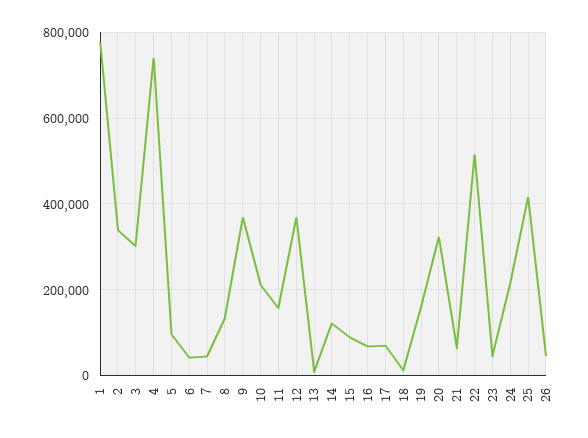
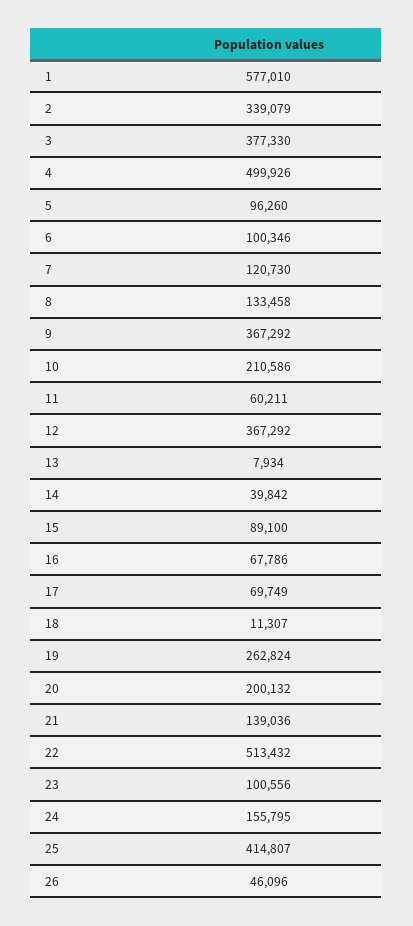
  {
-   "1": 780000,
+   "1": 577010,
    "2": 339079,
-   "3": 300000,
+   "3": 377330,
-   "4": 740000,
+   "4": 499926,
    "5": 96260,
-   "6": 40000,
+   "6": 100346,
-   "7": 40000,
+   "7": 120730,
    "8": 133458,
    "9": 367292,
    "10": 210586,
-   "11": 160000,
+   "11": 60211,
    "12": 367292,
    "13": 7934,
-   "14": 120000,
+   "14": 39842,
    "15": 89100,
    "16": 67786,
    "17": 69749,
    "18": 11307,
-   "19": 160000,
+   "19": 262824,
-   "20": 320000,
+   "20": 200132,
-   "21": 60000,
+   "21": 139036,
    "22": 513432,
-   "23": 40000,
+   "23": 100556,
-   "24": 220000,
+   "24": 155795,
    "25": 414807,
    "26": 46096
  }

